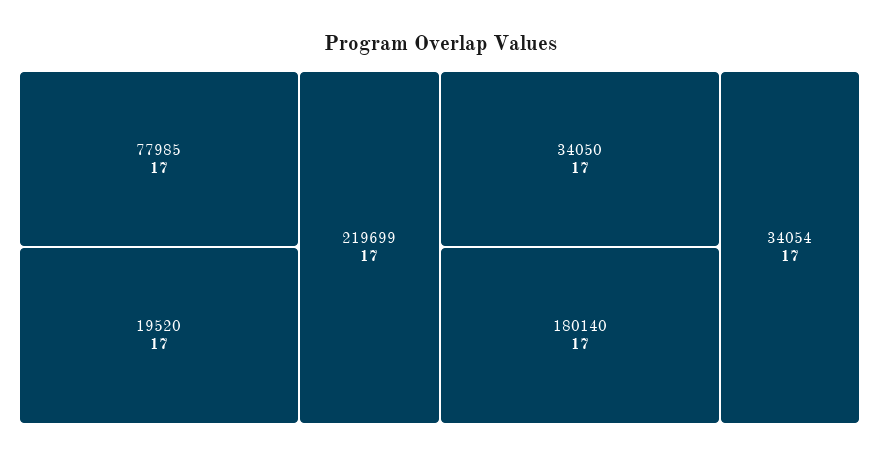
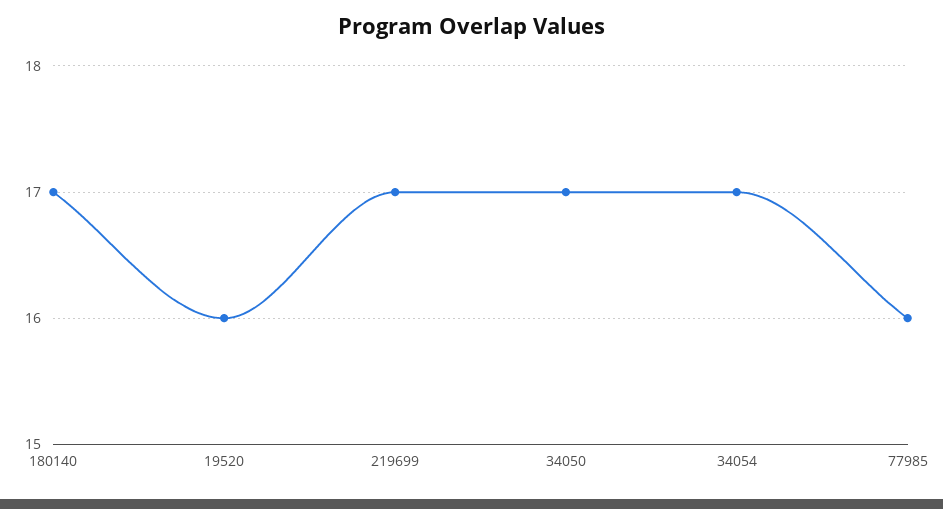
  {
-   "77985": 17,
+   "77985": 16,
-   "19520": 17,
+   "19520": 16,
    "219699": 17,
    "34050": 17,
    "180140": 17,
    "34054": 17
  }

